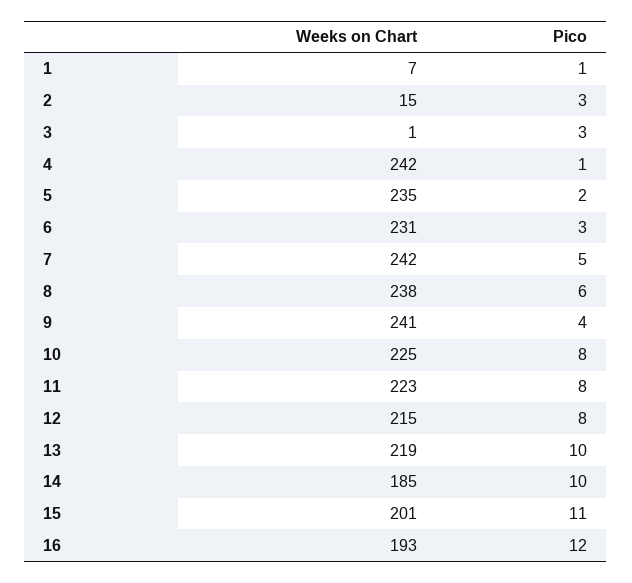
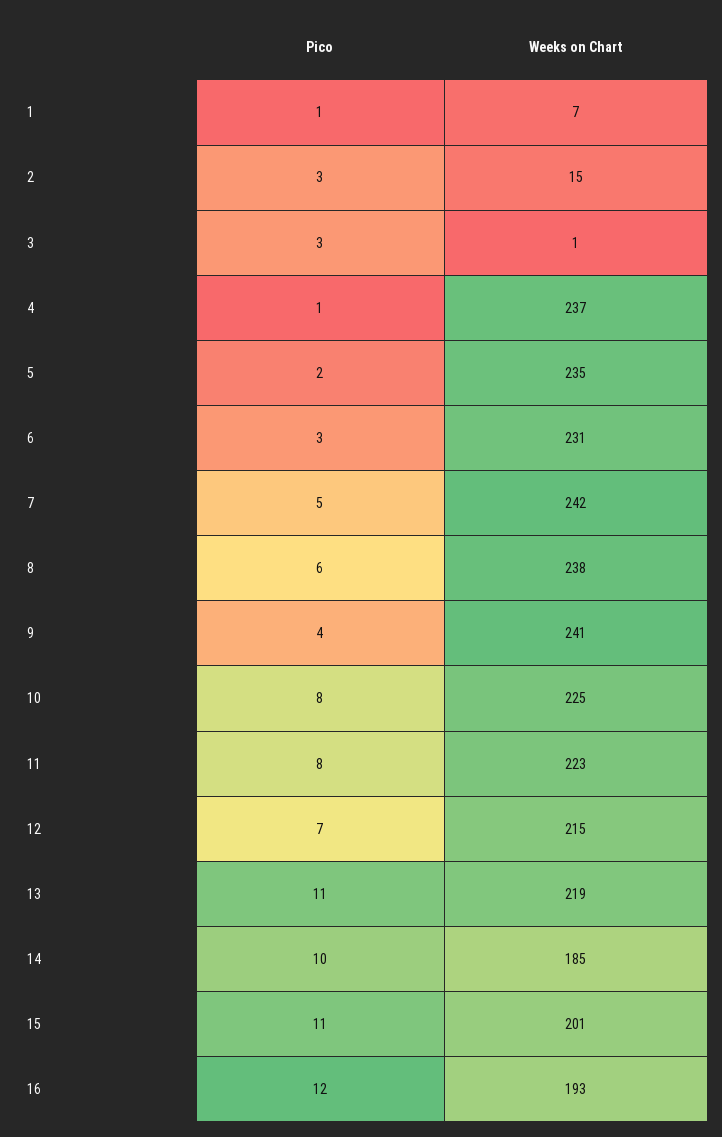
  {
    "Weeks on Chart": {
      "1": 7,
      "2": 15,
      "3": 1,
-     "4": 242,
+     "4": 237,
      "5": 235,
      "6": 231,
      "7": 242,
      "8": 238,
      "9": 241,
      "10": 225,
      "11": 223,
      "12": 215,
      "13": 219,
      "14": 185,
      "15": 201,
      "16": 193
    },
    "Pico": {
      "1": 1,
      "2": 3,
      "3": 3,
      "4": 1,
      "5": 2,
      "6": 3,
      "7": 5,
      "8": 6,
      "9": 4,
      "10": 8,
      "11": 8,
-     "12": 8,
+     "12": 7,
-     "13": 10,
+     "13": 11,
      "14": 10,
      "15": 11,
      "16": 12
    }
  }

